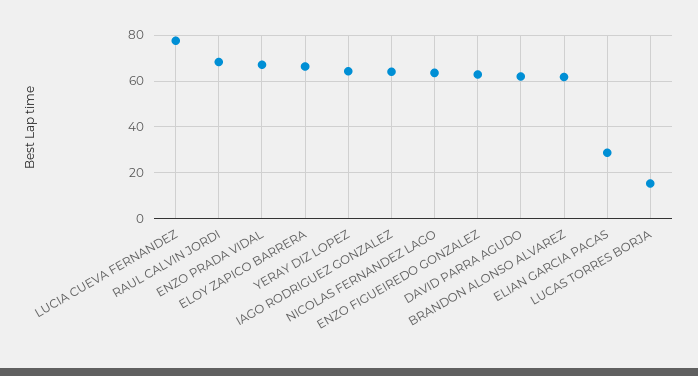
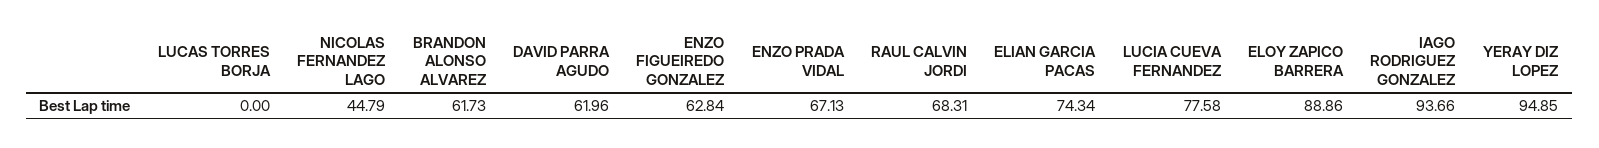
  {
    "LUCIA CUEVA FERNANDEZ": 77.58,
    "RAUL CALVIN JORDI": 68.31,
    "ENZO PRADA VIDAL": 67.13,
-   "ELOY ZAPICO BARRERA": 65,
+   "ELOY ZAPICO BARRERA": 88.86,
-   "YERAY DIZ LOPEZ": 65,
+   "YERAY DIZ LOPEZ": 94.85,
-   "IAGO RODRIGUEZ GONZALEZ": 65,
+   "IAGO RODRIGUEZ GONZALEZ": 93.66,
-   "NICOLAS FERNANDEZ LAGO": 65,
+   "NICOLAS FERNANDEZ LAGO": 44.79,
    "ENZO FIGUEIREDO GONZALEZ": 62.84,
    "DAVID PARRA AGUDO": 61.96,
    "BRANDON ALONSO ALVAREZ": 61.73,
-   "ELIAN GARCIA PACAS": 30,
+   "ELIAN GARCIA PACAS": 74.34,
-   "LUCAS TORRES BORJA": 15
+   "LUCAS TORRES BORJA": 0
  }

